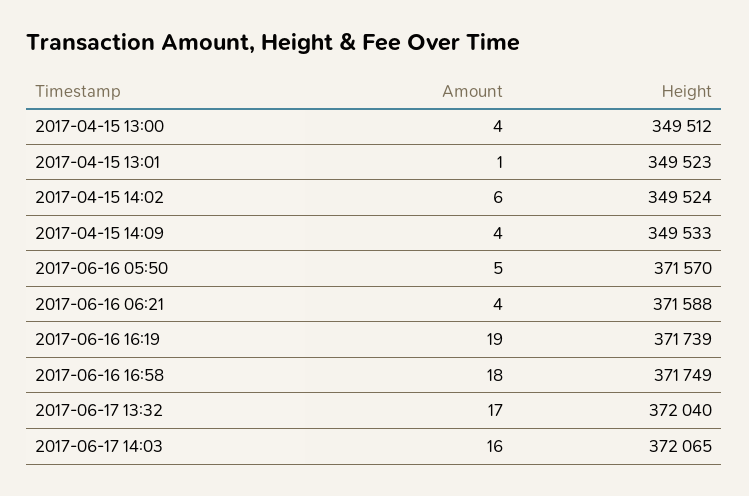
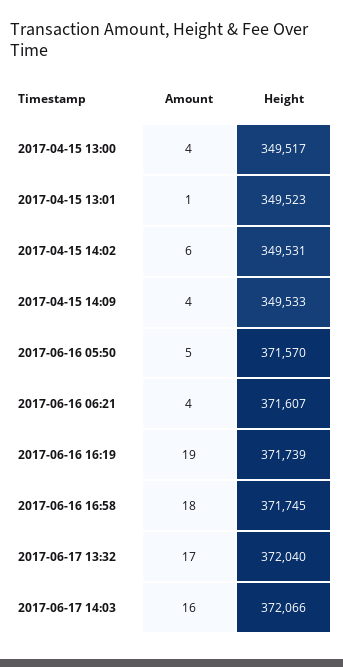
  {
    "Amount": {
      "2017-04-15 13:00": 4,
      "2017-04-15 13:01": 1,
      "2017-04-15 14:02": 6,
      "2017-04-15 14:09": 4,
      "2017-06-16 05:50": 5,
      "2017-06-16 06:21": 4,
      "2017-06-16 16:19": 19,
      "2017-06-16 16:58": 18,
      "2017-06-17 13:32": 17,
      "2017-06-17 14:03": 16
    },
    "Height": {
-     "2017-04-15 13:00": 349512,
+     "2017-04-15 13:00": 349517,
      "2017-04-15 13:01": 349523,
-     "2017-04-15 14:02": 349524,
+     "2017-04-15 14:02": 349531,
      "2017-04-15 14:09": 349533,
      "2017-06-16 05:50": 371570,
-     "2017-06-16 06:21": 371588,
+     "2017-06-16 06:21": 371607,
      "2017-06-16 16:19": 371739,
-     "2017-06-16 16:58": 371749,
+     "2017-06-16 16:58": 371745,
      "2017-06-17 13:32": 372040,
-     "2017-06-17 14:03": 372065
+     "2017-06-17 14:03": 372066
    }
  }

